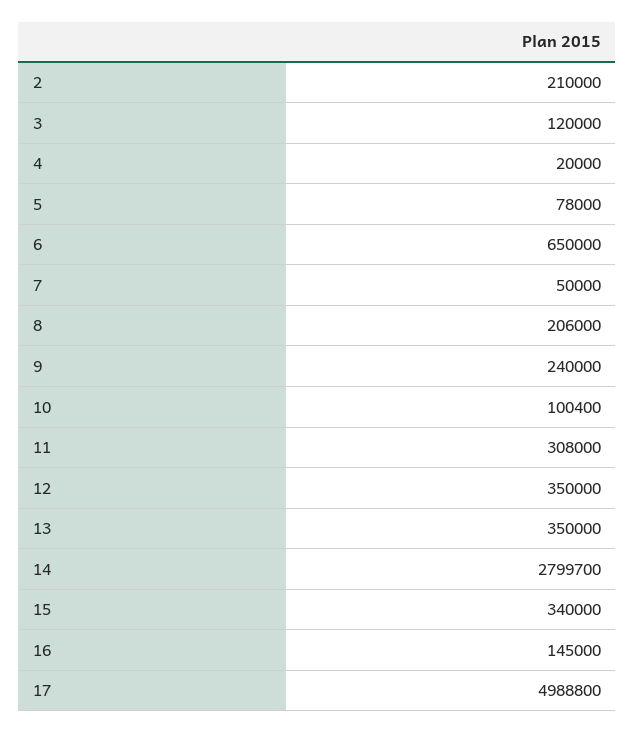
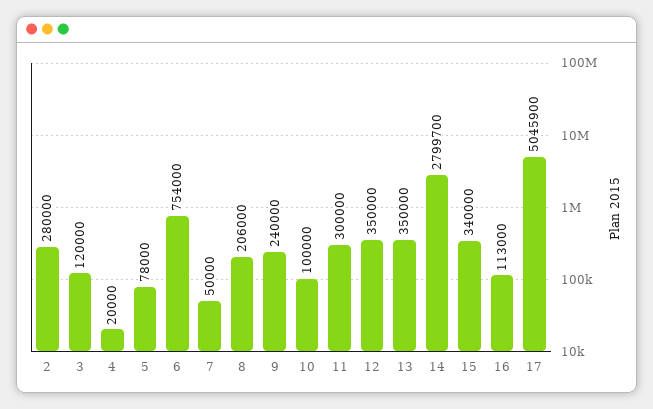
  {
-   "2": 210000,
+   "2": 280000,
    "3": 120000,
    "4": 20000,
    "5": 78000,
-   "6": 650000,
+   "6": 754000,
    "7": 50000,
    "8": 206000,
    "9": 240000,
-   "10": 100400,
+   "10": 100000,
-   "11": 308000,
+   "11": 300000,
    "12": 350000,
    "13": 350000,
    "14": 2799700,
    "15": 340000,
-   "16": 145000,
+   "16": 113000,
-   "17": 4988800
+   "17": 5045900
  }

